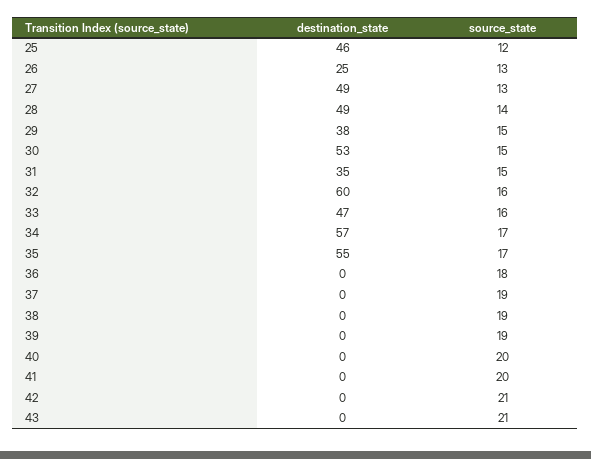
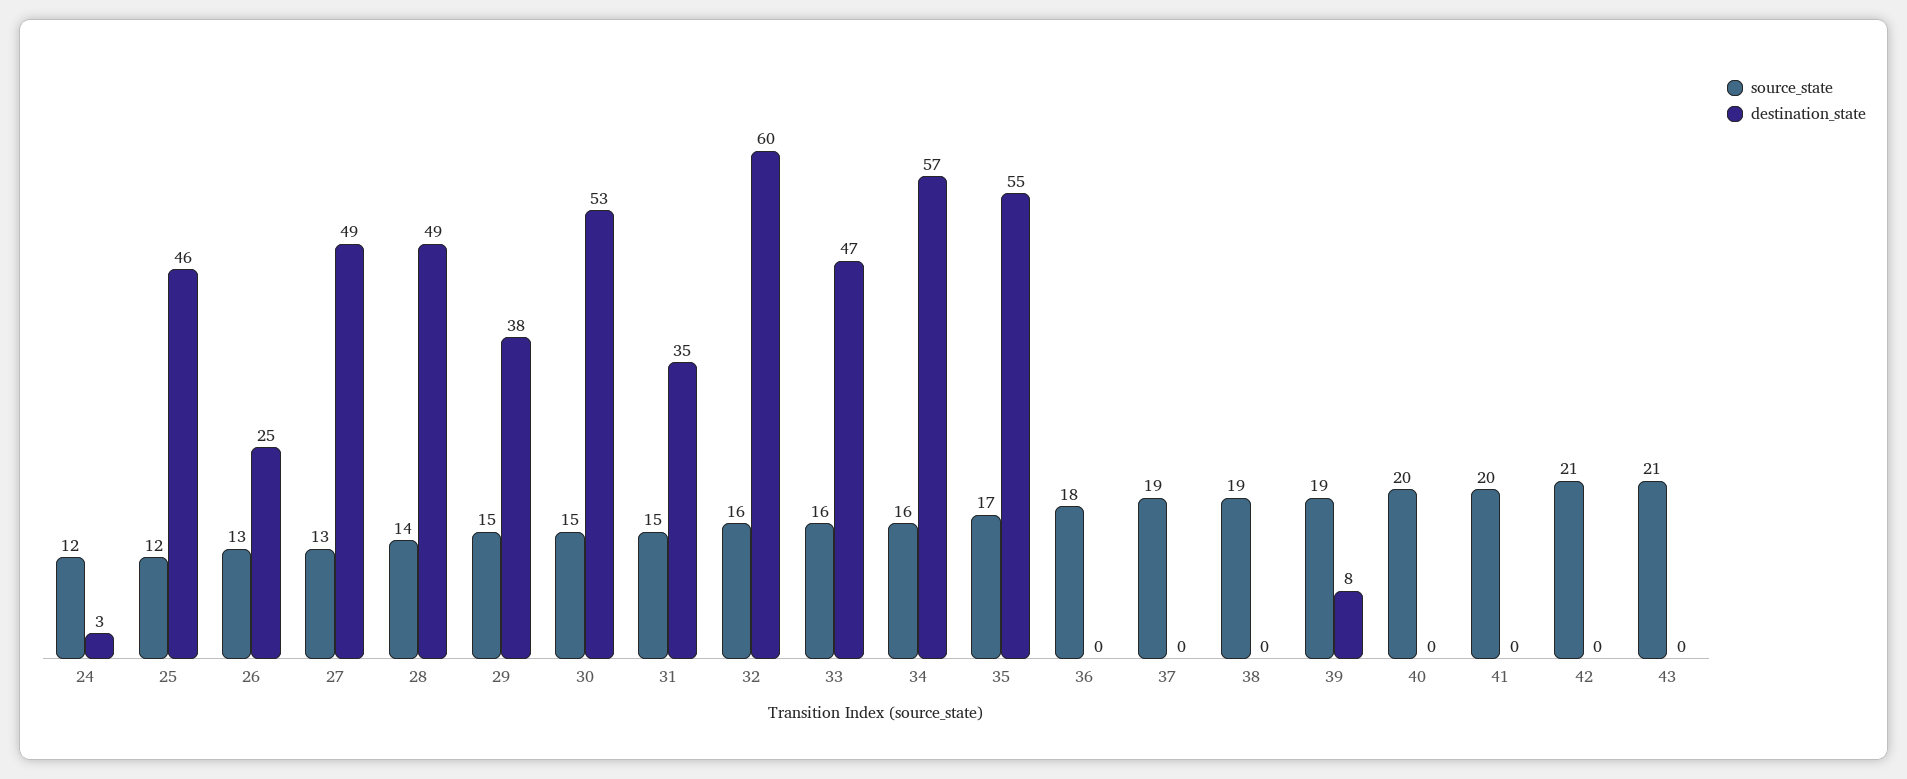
  {
    "destination_state": {
      "25": 46,
      "26": 25,
      "27": 49,
      "28": 49,
      "29": 38,
      "30": 53,
      "31": 35,
      "32": 60,
      "33": 47,
      "34": 57,
      "35": 55,
      "36": 0,
      "37": 0,
      "38": 0,
-     "39": 0,
+     "39": 8,
      "40": 0,
      "41": 0,
      "42": 0,
-     "43": 0
+     "43": 0,
+     "24": 3
    },
    "source_state": {
      "25": 12,
      "26": 13,
      "27": 13,
      "28": 14,
      "29": 15,
      "30": 15,
      "31": 15,
      "32": 16,
      "33": 16,
-     "34": 17,
+     "34": 16,
      "35": 17,
      "36": 18,
      "37": 19,
      "38": 19,
      "39": 19,
      "40": 20,
      "41": 20,
      "42": 21,
-     "43": 21
+     "43": 21,
+     "24": 12
    }
  }

